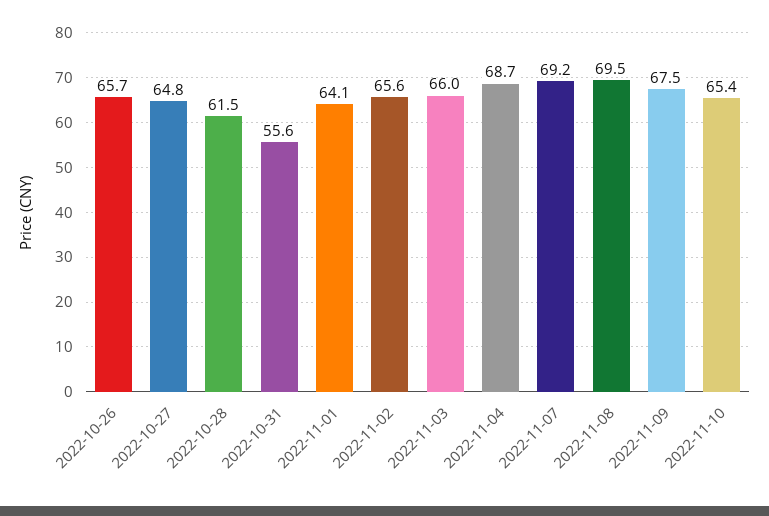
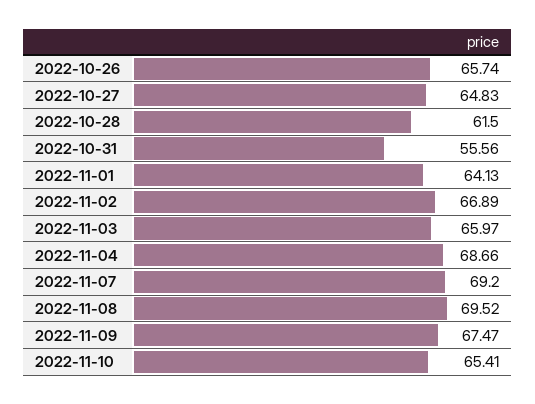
  {
    "2022-10-26": 65.74,
    "2022-10-27": 64.83,
    "2022-10-28": 61.5,
    "2022-10-31": 55.56,
    "2022-11-01": 64.13,
-   "2022-11-02": 65.6,
+   "2022-11-02": 66.89,
    "2022-11-03": 65.97,
    "2022-11-04": 68.66,
    "2022-11-07": 69.2,
    "2022-11-08": 69.52,
    "2022-11-09": 67.47,
    "2022-11-10": 65.41
  }

